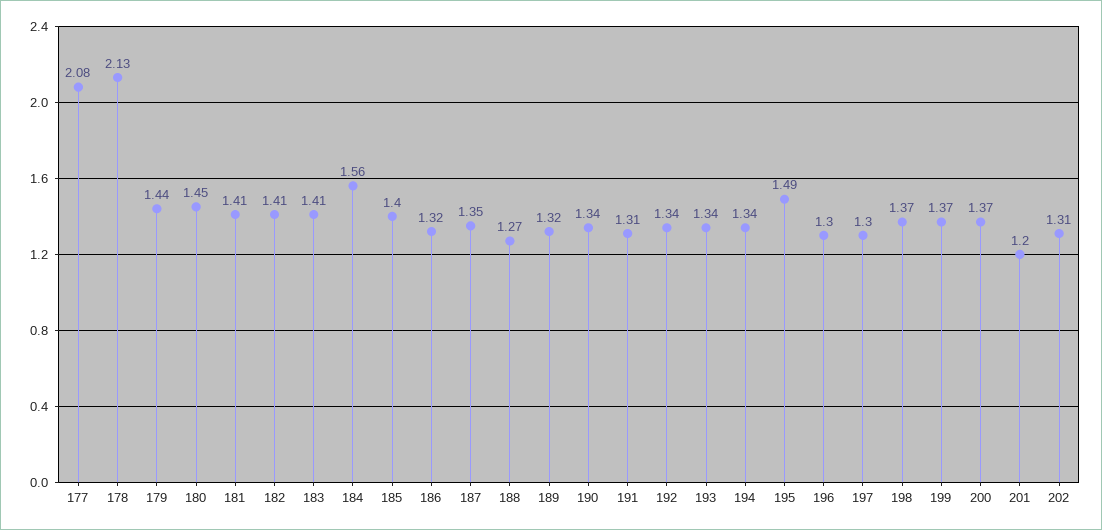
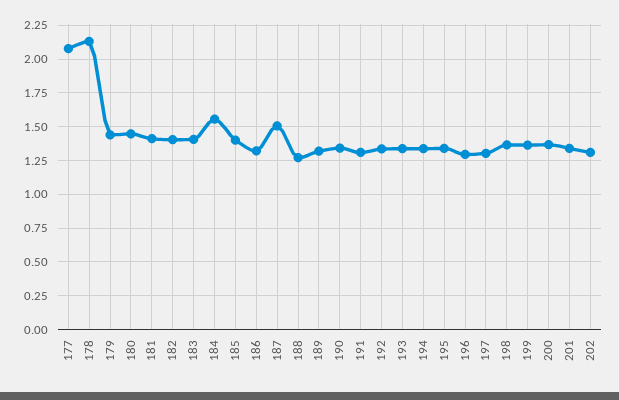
  {
    "177": 2.08,
    "178": 2.13,
    "179": 1.44,
    "180": 1.45,
    "181": 1.41,
    "182": 1.41,
    "183": 1.41,
    "184": 1.56,
    "185": 1.4,
    "186": 1.32,
-   "187": 1.35,
+   "187": 1.5,
    "188": 1.27,
    "189": 1.32,
    "190": 1.34,
    "191": 1.31,
    "192": 1.34,
    "193": 1.34,
    "194": 1.34,
-   "195": 1.49,
+   "195": 1.35,
    "196": 1.3,
    "197": 1.3,
    "198": 1.37,
    "199": 1.37,
    "200": 1.37,
-   "201": 1.2,
+   "201": 1.35,
    "202": 1.31
  }

